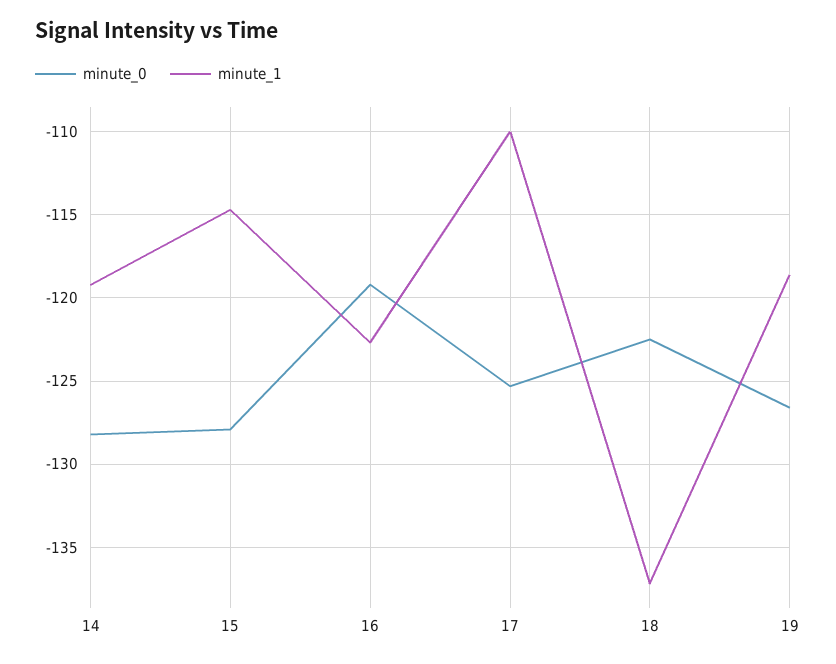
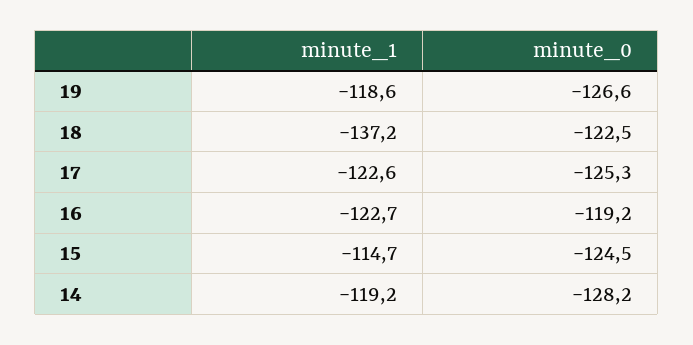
  {
    "minute_0": {
      "14": -128.2,
-     "15": -128,
+     "15": -124.5,
      "16": -119.2,
      "17": -125.3,
      "18": -122.5,
      "19": -126.6
    },
    "minute_1": {
      "14": -119.2,
      "15": -114.7,
      "16": -122.7,
-     "17": -110,
+     "17": -122.6,
      "18": -137.2,
      "19": -118.6
    }
  }

